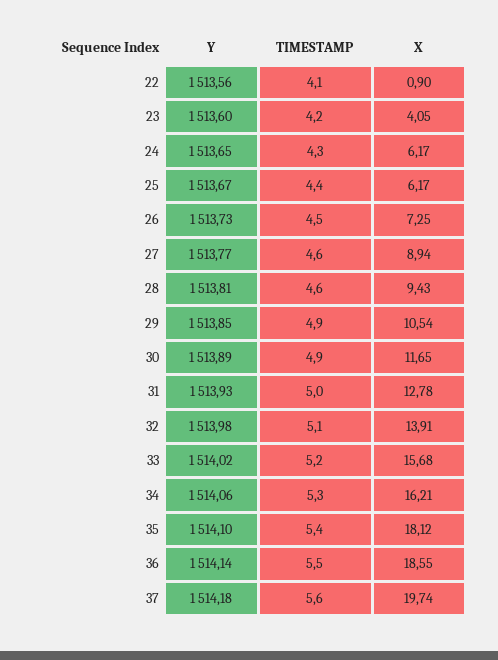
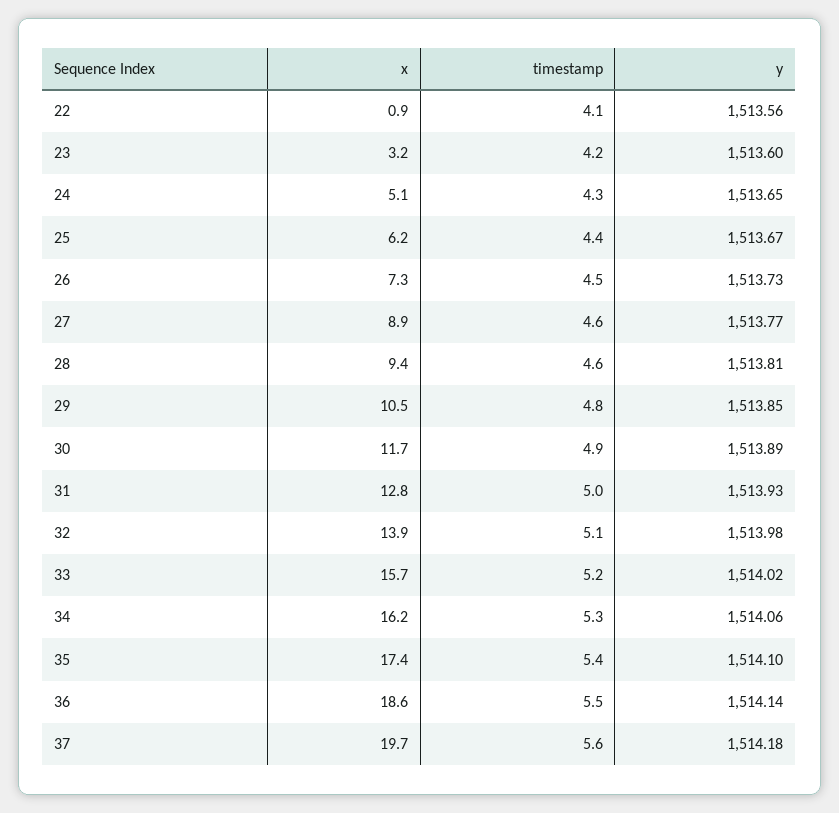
  {
    "Y": {
      "22": 1513.56,
      "23": 1513.6,
      "24": 1513.65,
      "25": 1513.67,
      "26": 1513.73,
      "27": 1513.77,
      "28": 1513.81,
      "29": 1513.85,
      "30": 1513.89,
      "31": 1513.93,
      "32": 1513.98,
      "33": 1514.02,
      "34": 1514.06,
      "35": 1514.1,
      "36": 1514.14,
      "37": 1514.18
    },
    "TIMESTAMP": {
      "22": 4.1,
      "23": 4.2,
      "24": 4.3,
      "25": 4.4,
      "26": 4.5,
      "27": 4.6,
      "28": 4.6,
-     "29": 4.9,
+     "29": 4.8,
      "30": 4.9,
      "31": 5,
      "32": 5.1,
      "33": 5.2,
      "34": 5.3,
      "35": 5.4,
      "36": 5.5,
      "37": 5.6
    },
    "X": {
      "22": 0.9,
-     "23": 4.05,
+     "23": 3.2,
-     "24": 6.17,
+     "24": 5.1,
      "25": 6.17,
      "26": 7.25,
      "27": 8.94,
      "28": 9.43,
      "29": 10.54,
      "30": 11.65,
      "31": 12.78,
      "32": 13.91,
      "33": 15.68,
      "34": 16.21,
-     "35": 18.12,
+     "35": 17.4,
      "36": 18.55,
      "37": 19.74
    }
  }

